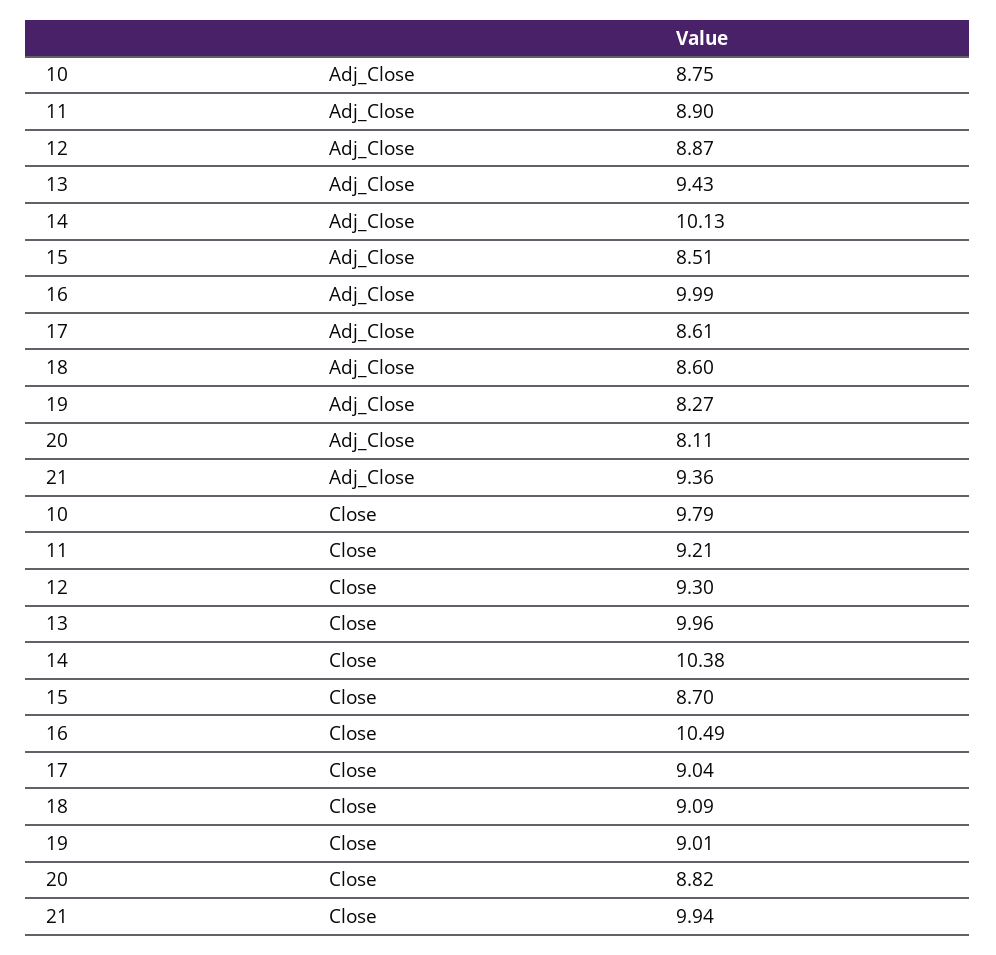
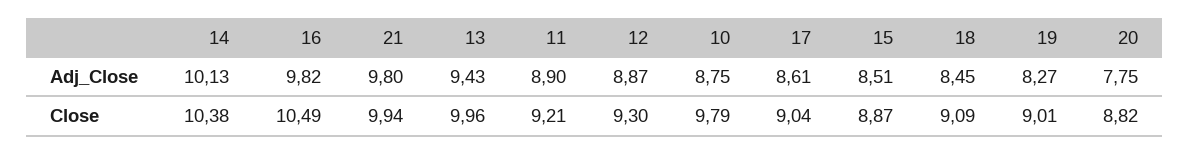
  {
    "10": {
      "Adj_Close": 8.75,
      "Close": 9.79
    },
    "11": {
      "Adj_Close": 8.9,
      "Close": 9.21
    },
    "12": {
      "Adj_Close": 8.87,
      "Close": 9.3
    },
    "13": {
      "Adj_Close": 9.43,
      "Close": 9.96
    },
    "14": {
      "Adj_Close": 10.13,
      "Close": 10.38
    },
    "15": {
      "Adj_Close": 8.51,
-     "Close": 8.7
+     "Close": 8.87
    },
    "16": {
-     "Adj_Close": 9.99,
+     "Adj_Close": 9.82,
      "Close": 10.49
    },
    "17": {
      "Adj_Close": 8.61,
      "Close": 9.04
    },
    "18": {
-     "Adj_Close": 8.6,
+     "Adj_Close": 8.45,
      "Close": 9.09
    },
    "19": {
      "Adj_Close": 8.27,
      "Close": 9.01
    },
    "20": {
-     "Adj_Close": 8.11,
+     "Adj_Close": 7.75,
      "Close": 8.82
    },
    "21": {
-     "Adj_Close": 9.36,
+     "Adj_Close": 9.8,
      "Close": 9.94
    }
  }

